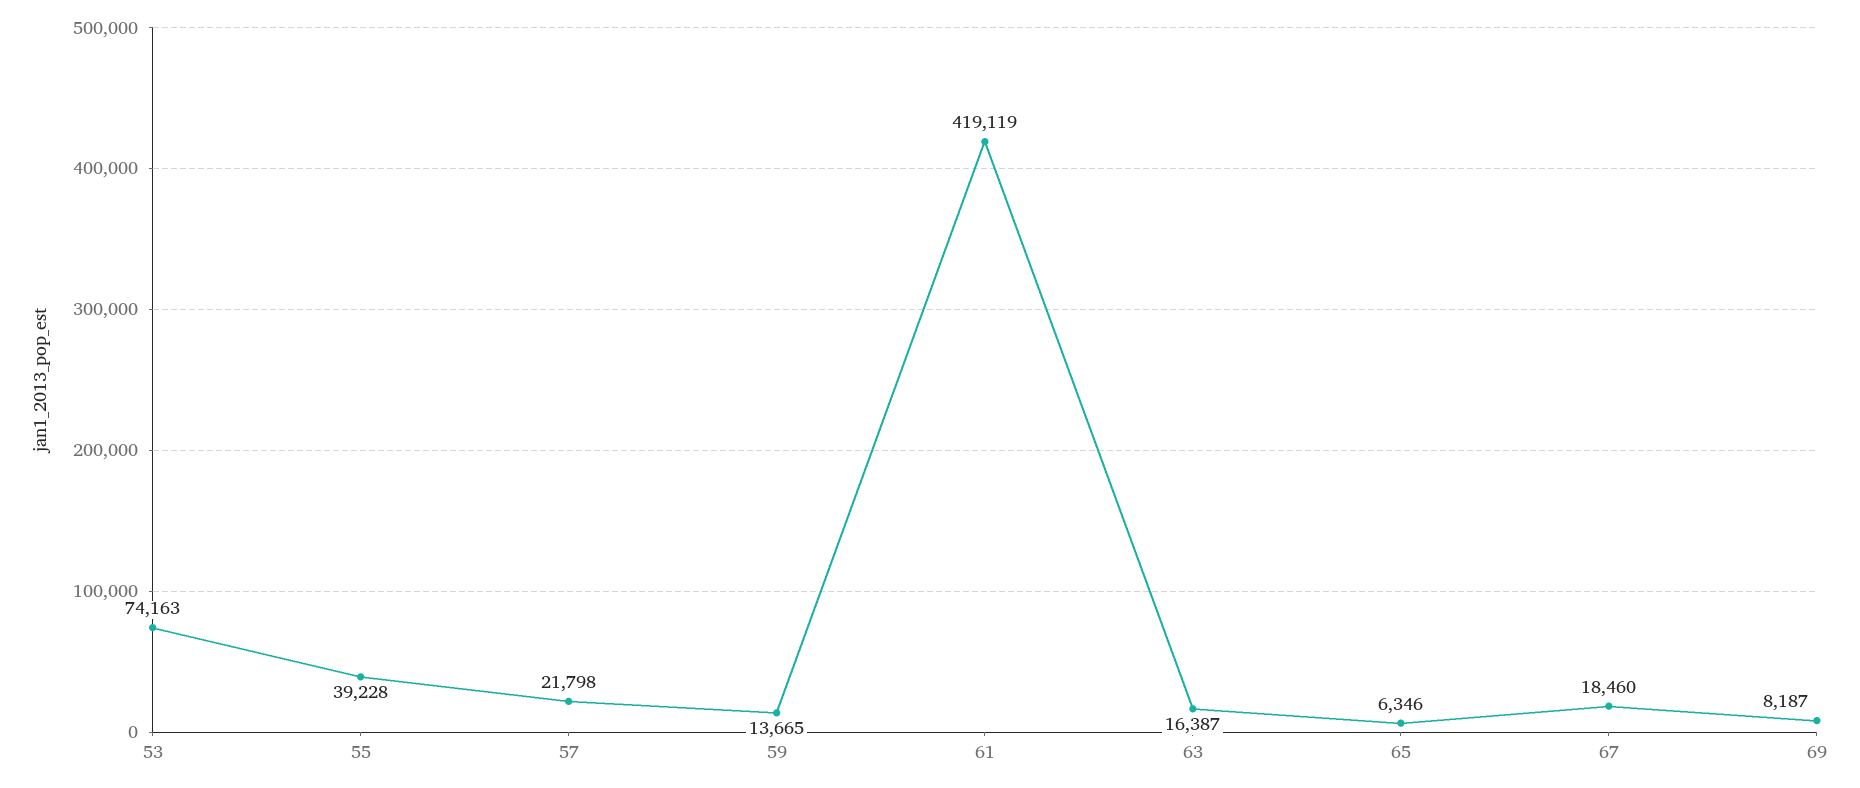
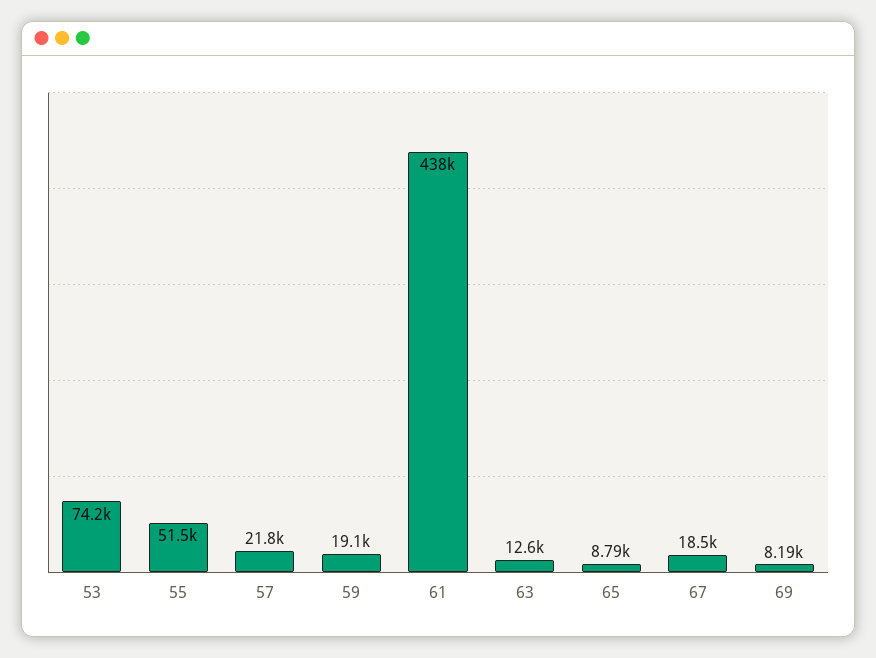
  {
    "53": 74163,
-   "55": 39228,
+   "55": 51500,
    "57": 21798,
-   "59": 13665,
+   "59": 19100,
-   "61": 419119,
+   "61": 438000,
-   "63": 16387,
+   "63": 12600,
-   "65": 6346,
+   "65": 8790,
    "67": 18460,
    "69": 8187
  }

